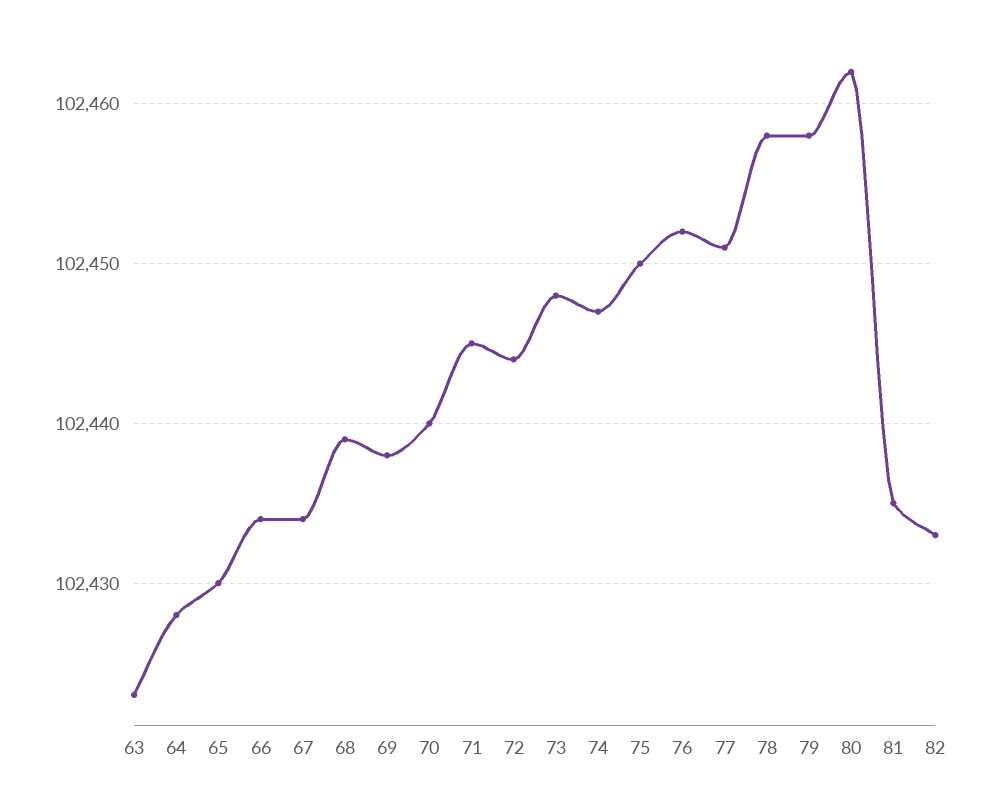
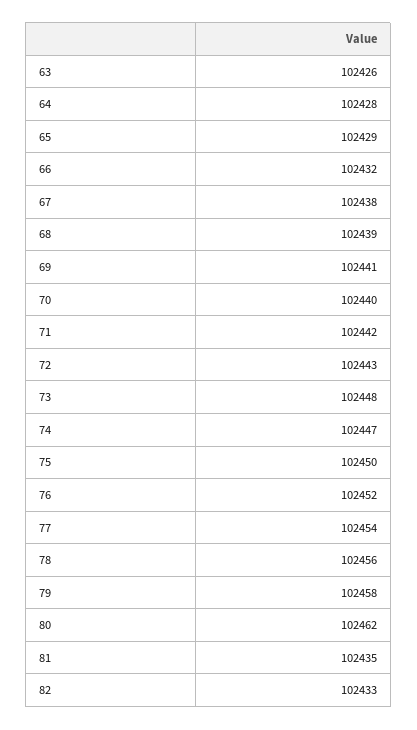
  {
-   "63": 102423,
+   "63": 102426,
    "64": 102428,
-   "65": 102430,
+   "65": 102429,
-   "66": 102434,
+   "66": 102432,
-   "67": 102434,
+   "67": 102438,
    "68": 102439,
-   "69": 102438,
+   "69": 102441,
    "70": 102440,
-   "71": 102445,
+   "71": 102442,
-   "72": 102444,
+   "72": 102443,
    "73": 102448,
    "74": 102447,
    "75": 102450,
    "76": 102452,
-   "77": 102451,
+   "77": 102454,
-   "78": 102458,
+   "78": 102456,
    "79": 102458,
    "80": 102462,
    "81": 102435,
    "82": 102433
  }

